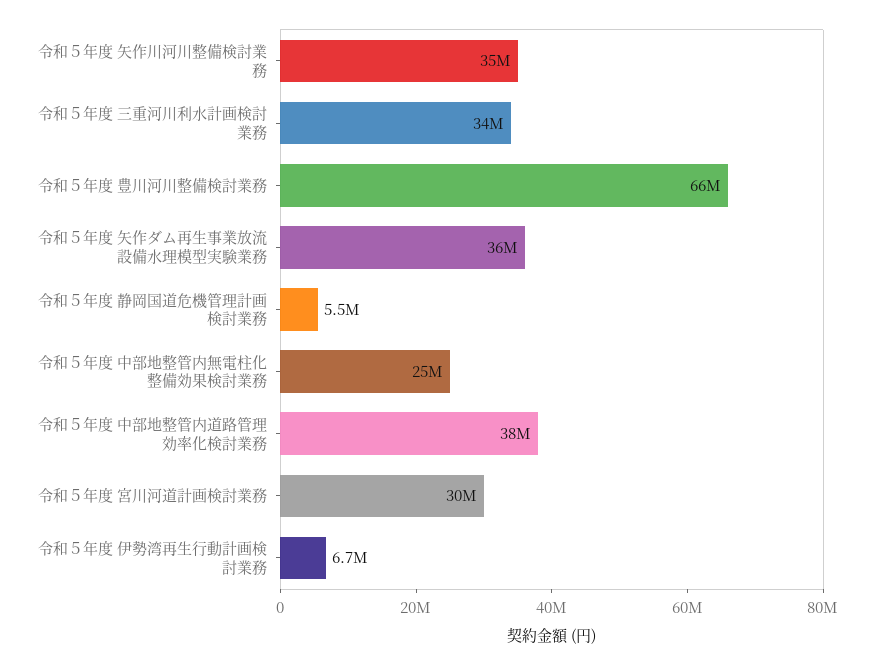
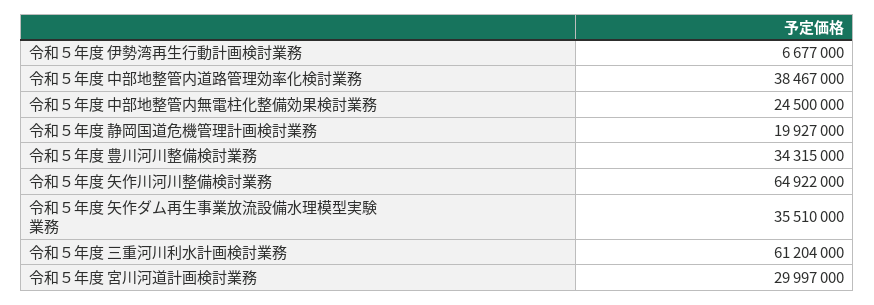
  {
-   "令和５年度 矢作川河川整備検討業務": 35000000,
+   "令和５年度 矢作川河川整備検討業務": 64922000,
-   "令和５年度 三重河川利水計画検討業務": 34000000,
+   "令和５年度 三重河川利水計画検討業務": 61204000,
-   "令和５年度 豊川河川整備検討業務": 66000000,
+   "令和５年度 豊川河川整備検討業務": 34315000,
    "令和５年度 矢作ダム再生事業放流設備水理模型実験業務": 35510000,
-   "令和５年度 静岡国道危機管理計画検討業務": 5500000,
+   "令和５年度 静岡国道危機管理計画検討業務": 19927000,
    "令和５年度 中部地整管内無電柱化整備効果検討業務": 24500000,
    "令和５年度 中部地整管内道路管理効率化検討業務": 38467000,
    "令和５年度 宮川河道計画検討業務": 29997000,
    "令和５年度 伊勢湾再生行動計画検討業務": 6677000
  }

